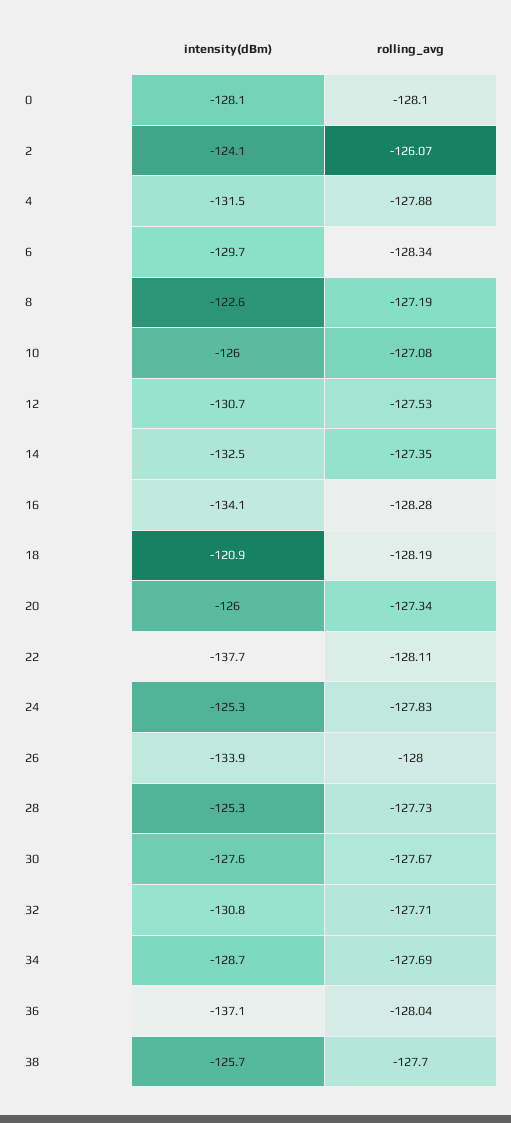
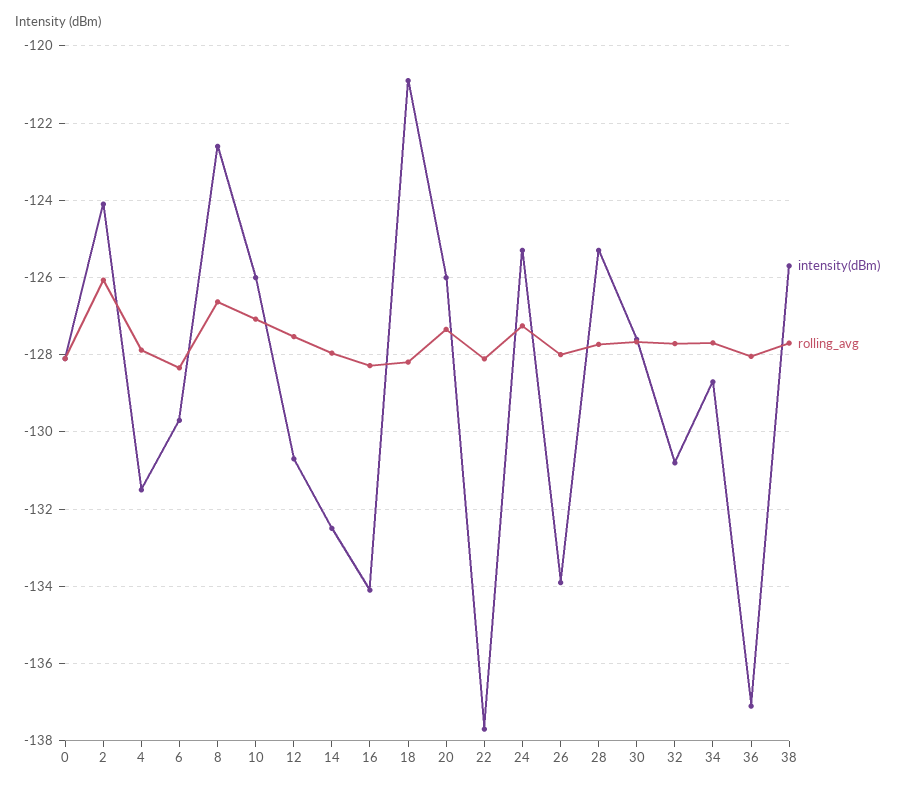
  {
    "intensity(dBm)": {
      "0": -128.1,
      "2": -124.1,
      "4": -131.5,
      "6": -129.7,
      "8": -122.6,
      "10": -126,
      "12": -130.7,
      "14": -132.5,
      "16": -134.1,
      "18": -120.9,
      "20": -126,
      "22": -137.7,
      "24": -125.3,
      "26": -133.9,
      "28": -125.3,
      "30": -127.6,
      "32": -130.8,
      "34": -128.7,
      "36": -137.1,
      "38": -125.7
    },
    "rolling_avg": {
      "0": -128.1,
      "2": -126.07,
      "4": -127.88,
      "6": -128.34,
-     "8": -127.19,
+     "8": -126.6,
      "10": -127.08,
      "12": -127.53,
-     "14": -127.35,
+     "14": -128,
      "16": -128.28,
      "18": -128.19,
      "20": -127.34,
      "22": -128.11,
-     "24": -127.83,
+     "24": -127.2,
      "26": -128,
      "28": -127.73,
      "30": -127.67,
      "32": -127.71,
      "34": -127.69,
      "36": -128.04,
      "38": -127.7
    }
  }

